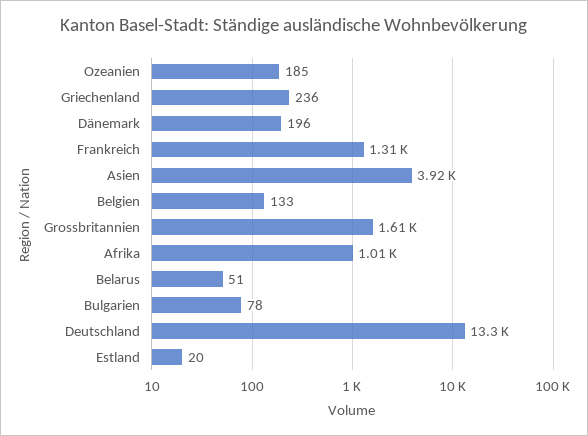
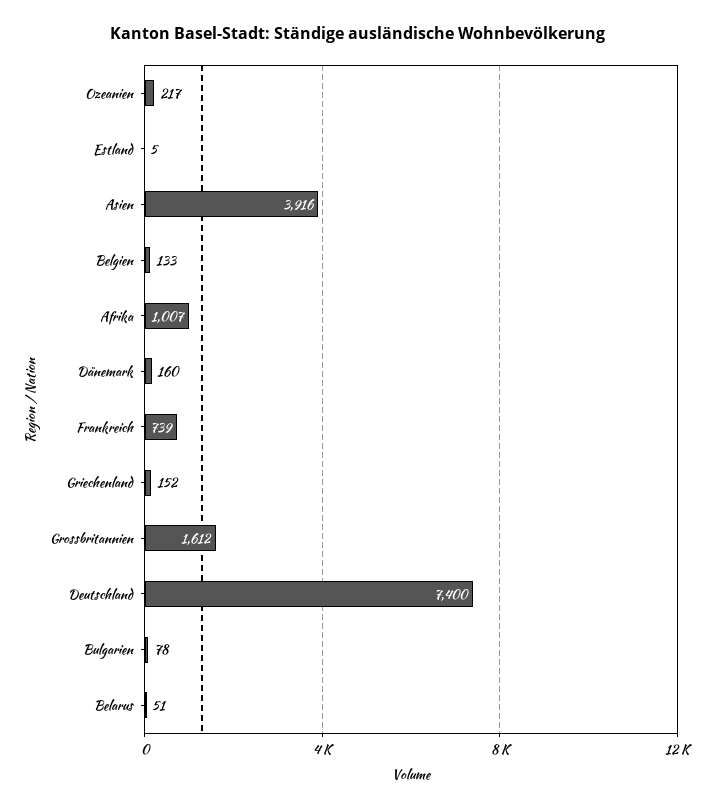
  {
-   "Ozeanien": 185,
+   "Ozeanien": 217,
-   "Griechenland": 236,
+   "Griechenland": 152,
-   "Dänemark": 196,
+   "Dänemark": 160,
-   "Frankreich": 1310,
+   "Frankreich": 739,
    "Asien": 3916,
    "Belgien": 133,
    "Grossbritannien": 1612,
    "Afrika": 1007,
    "Belarus": 51,
    "Bulgarien": 78,
-   "Deutschland": 13300,
+   "Deutschland": 7400,
-   "Estland": 20
+   "Estland": 5
  }

